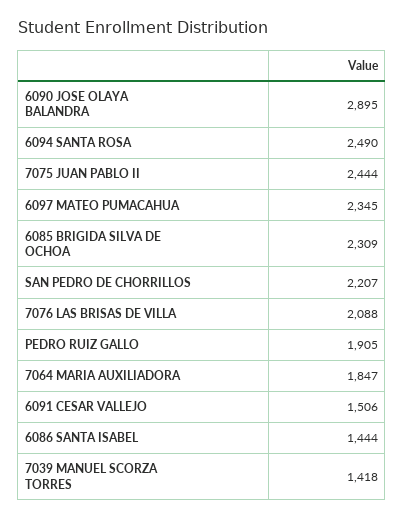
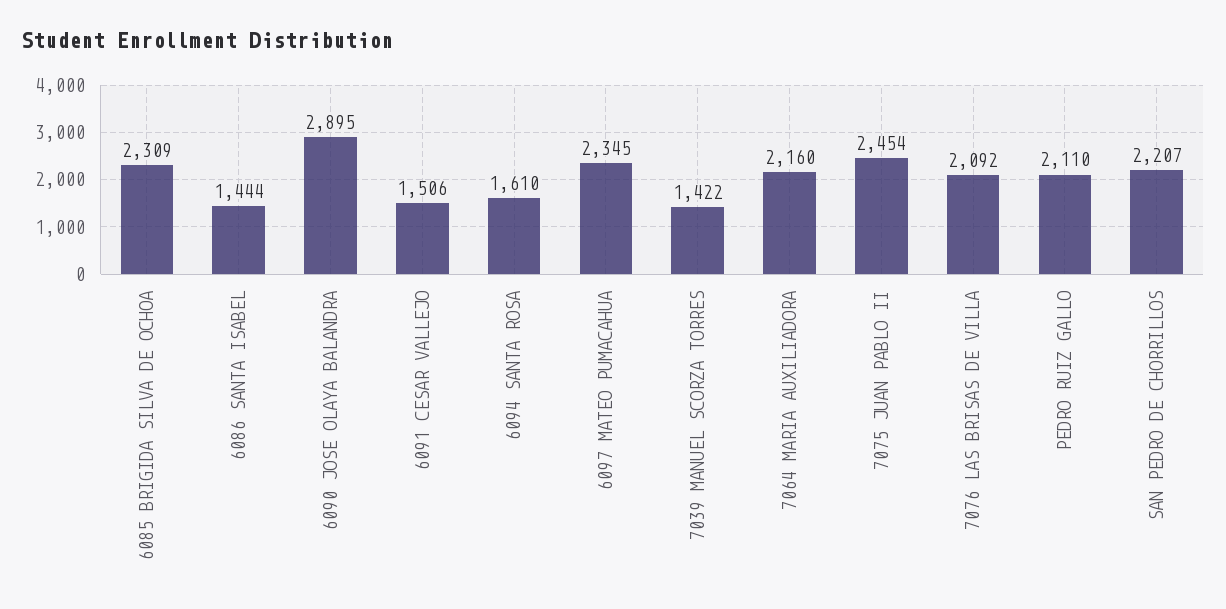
  {
    "6090 JOSE OLAYA BALANDRA": 2895,
-   "6094 SANTA ROSA": 2490,
+   "6094 SANTA ROSA": 1610,
-   "7075 JUAN PABLO II": 2444,
+   "7075 JUAN PABLO II": 2454,
    "6097 MATEO PUMACAHUA": 2345,
    "6085 BRIGIDA SILVA DE OCHOA": 2309,
    "SAN PEDRO DE CHORRILLOS": 2207,
-   "7076 LAS BRISAS DE VILLA": 2088,
+   "7076 LAS BRISAS DE VILLA": 2092,
-   "PEDRO RUIZ GALLO": 1905,
+   "PEDRO RUIZ GALLO": 2110,
-   "7064 MARIA AUXILIADORA": 1847,
+   "7064 MARIA AUXILIADORA": 2160,
    "6091 CESAR VALLEJO": 1506,
    "6086 SANTA ISABEL": 1444,
-   "7039 MANUEL SCORZA TORRES": 1418
+   "7039 MANUEL SCORZA TORRES": 1422
  }

